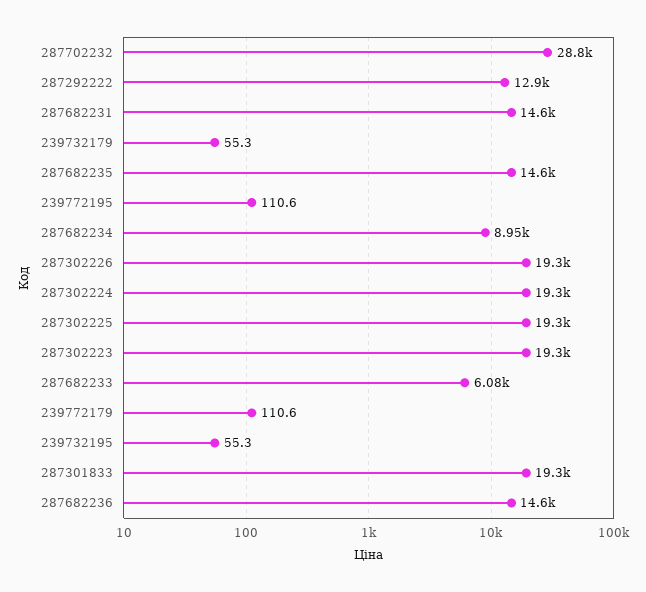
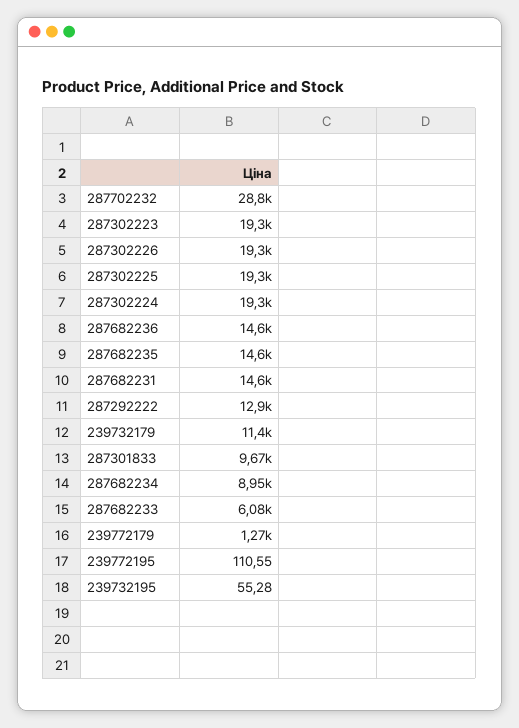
  {
    "287702232": 28800,
    "287292222": 12900,
    "287682231": 14600,
-   "239732179": 55.3,
+   "239732179": 11400,
    "287682235": 14600,
    "239772195": 110.55,
    "287682234": 8950,
    "287302226": 19300,
    "287302224": 19300,
    "287302225": 19300,
    "287302223": 19300,
    "287682233": 6080,
-   "239772179": 110.6,
+   "239772179": 1270,
    "239732195": 55.28,
-   "287301833": 19300,
+   "287301833": 9670,
    "287682236": 14600
  }

